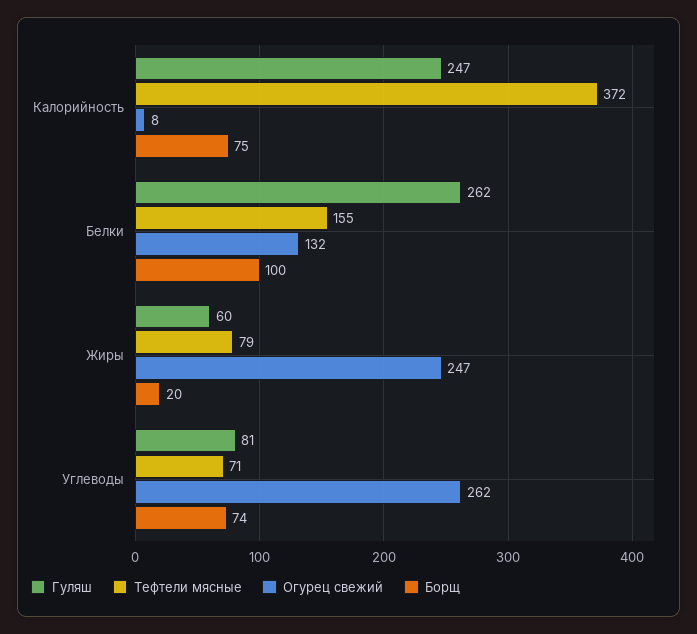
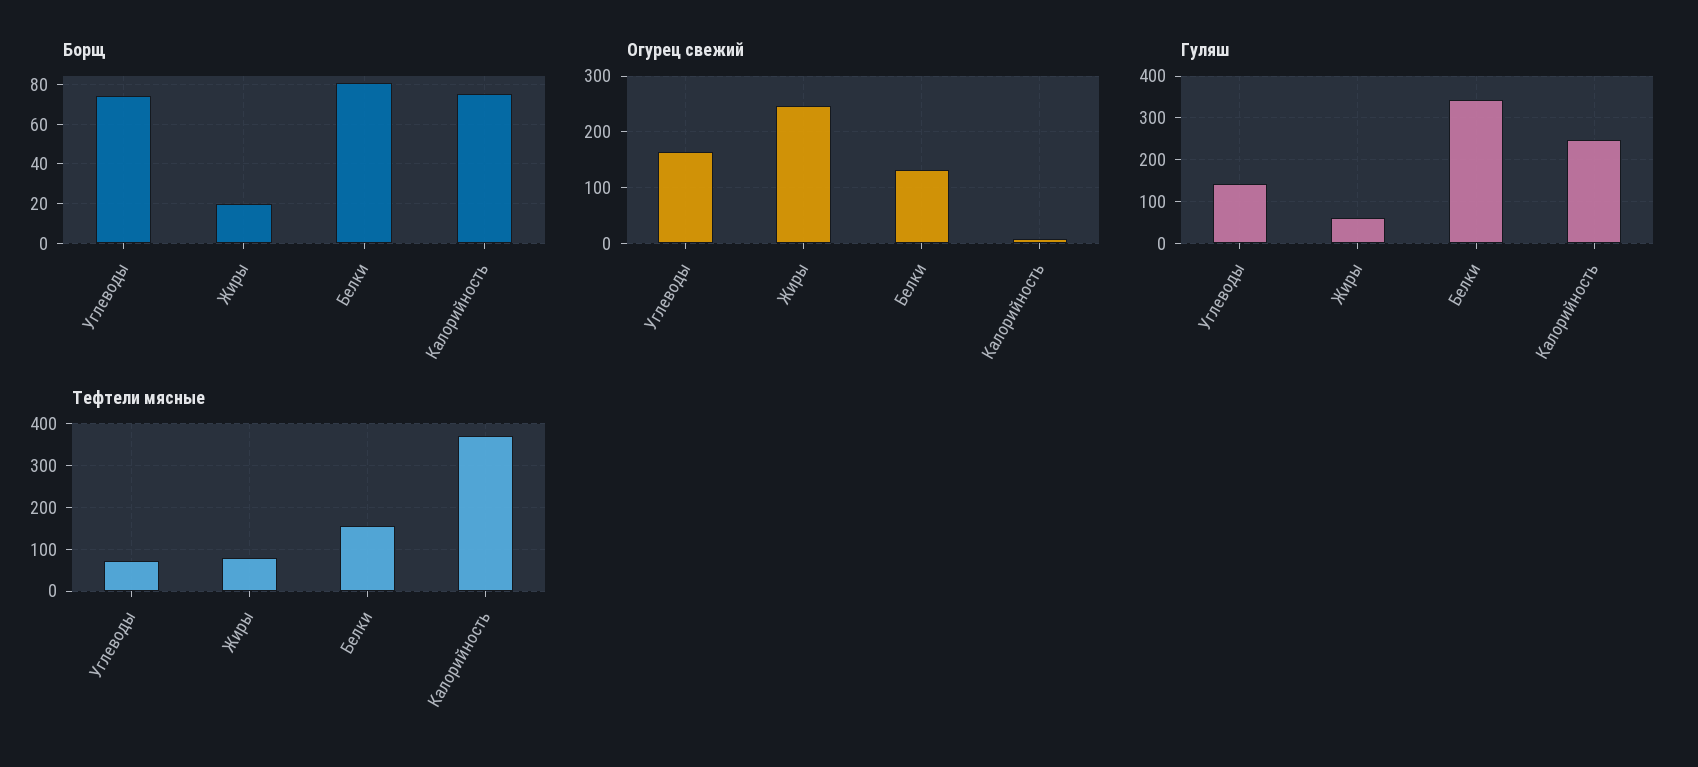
  {
    "Гуляш": {
      "Калорийность": 247,
-     "Белки": 262,
+     "Белки": 340,
      "Жиры": 60,
-     "Углеводы": 81
+     "Углеводы": 140
    },
    "Тефтели мясные": {
      "Калорийность": 372,
      "Белки": 155,
      "Жиры": 79,
      "Углеводы": 71
    },
    "Огурец свежий": {
      "Калорийность": 8,
      "Белки": 132,
      "Жиры": 247,
-     "Углеводы": 262
+     "Углеводы": 160
    },
    "Борщ": {
      "Калорийность": 75,
-     "Белки": 100,
+     "Белки": 80,
      "Жиры": 20,
      "Углеводы": 74
    }
  }

